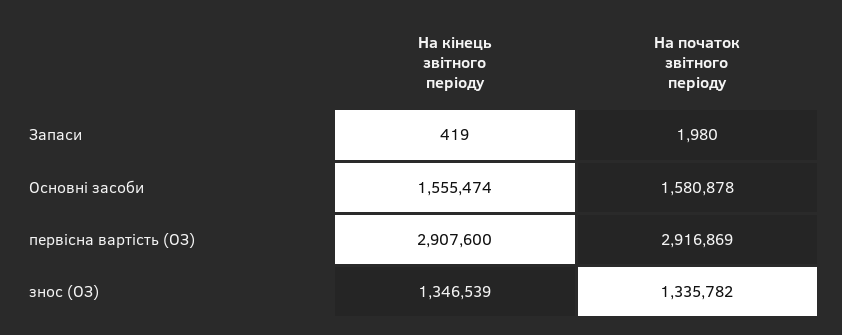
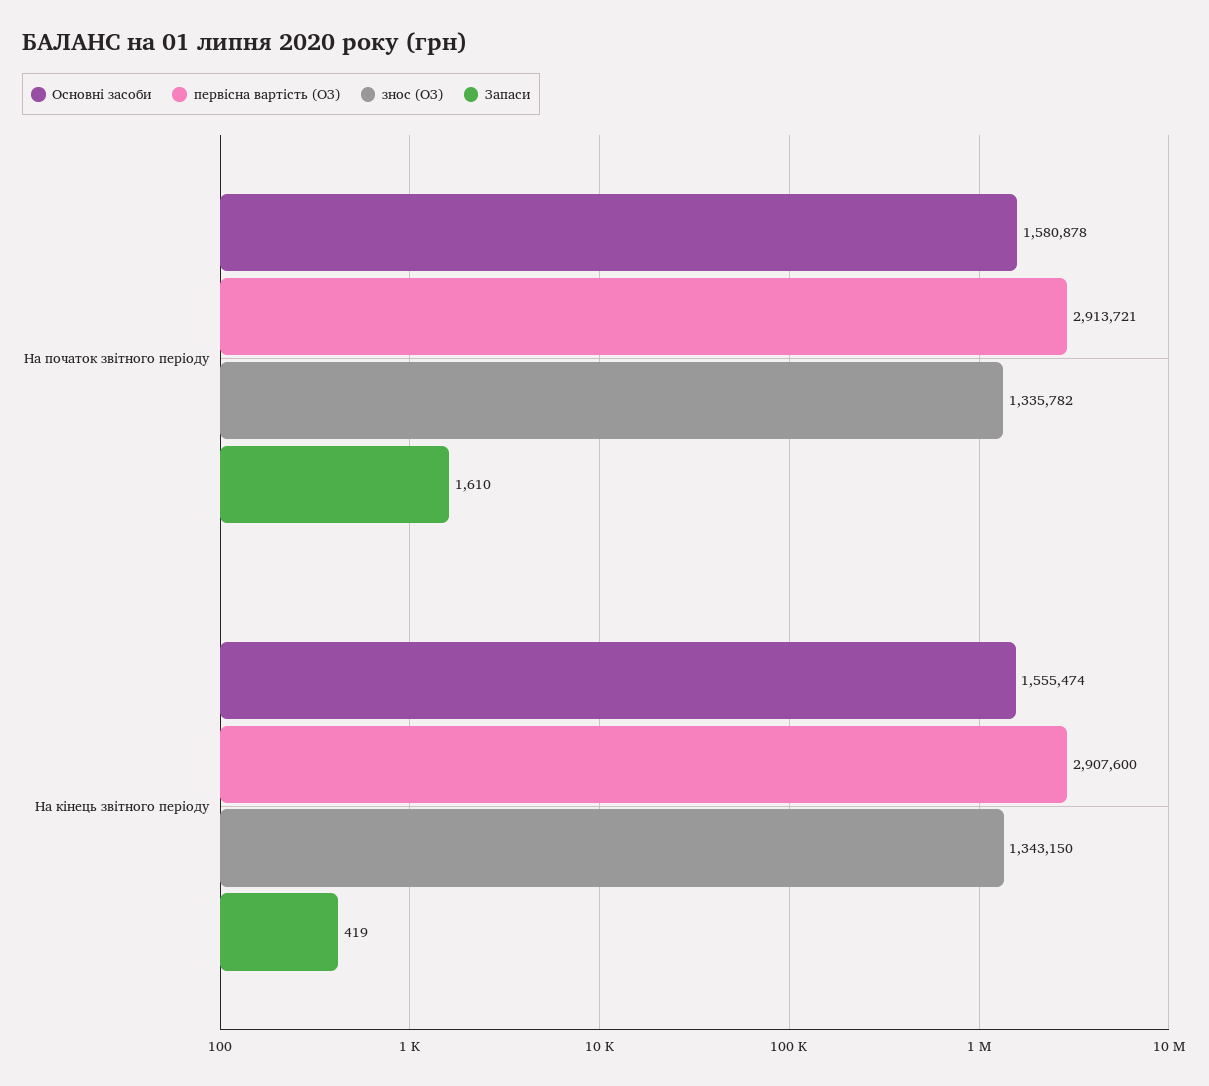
  {
    "Запаси": {
      "На кінець звітного періоду": 419,
-     "На початок звітного періоду": 1980
+     "На початок звітного періоду": 1610
    },
    "Основні засоби": {
      "На кінець звітного періоду": 1555474,
      "На початок звітного періоду": 1580878
    },
    "первісна вартість (ОЗ)": {
      "На кінець звітного періоду": 2907600,
-     "На початок звітного періоду": 2916869
+     "На початок звітного періоду": 2913721
    },
    "знос (ОЗ)": {
-     "На кінець звітного періоду": 1346539,
+     "На кінець звітного періоду": 1343150,
      "На початок звітного періоду": 1335782
    }
  }

